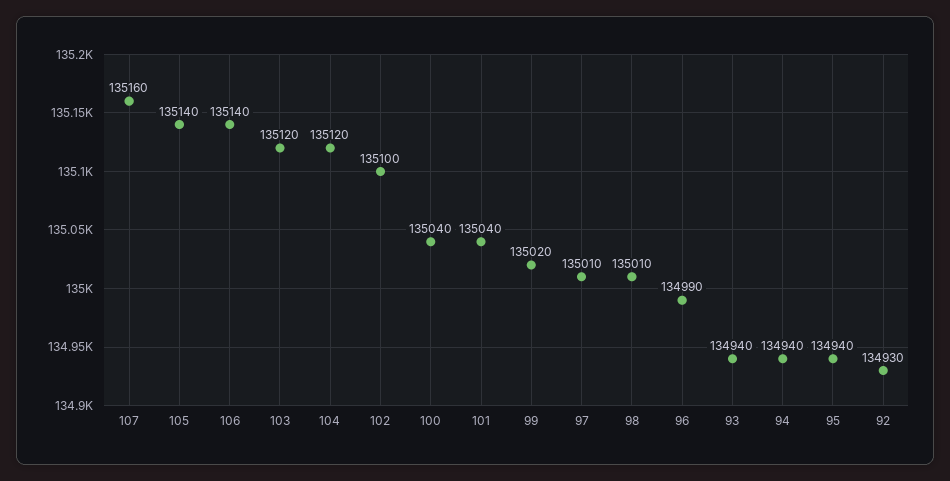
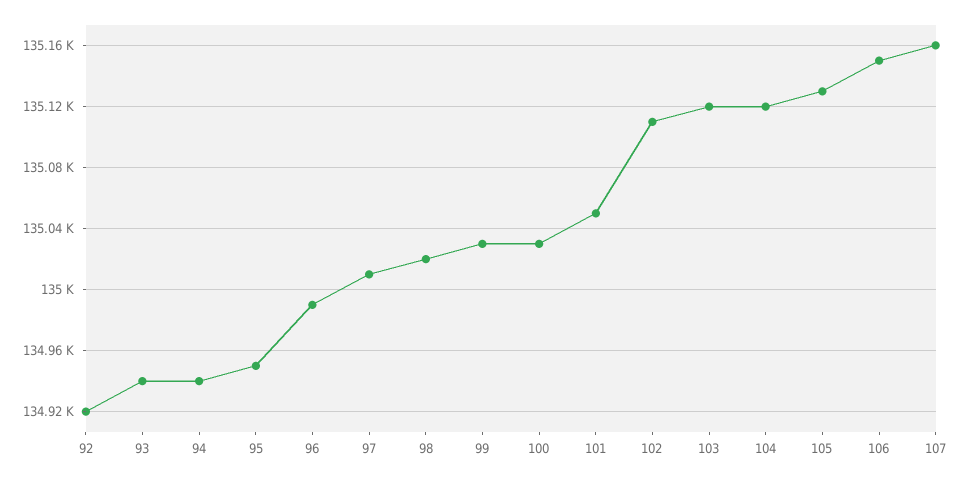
  {
    "107": 135160,
-   "105": 135140,
+   "105": 135130,
-   "106": 135140,
+   "106": 135150,
    "103": 135120,
    "104": 135120,
-   "102": 135100,
+   "102": 135110,
-   "100": 135040,
+   "100": 135030,
-   "101": 135040,
+   "101": 135050,
-   "99": 135020,
+   "99": 135030,
    "97": 135010,
-   "98": 135010,
+   "98": 135020,
    "96": 134990,
    "93": 134940,
    "94": 134940,
-   "95": 134940,
+   "95": 134950,
-   "92": 134930
+   "92": 134920
  }

